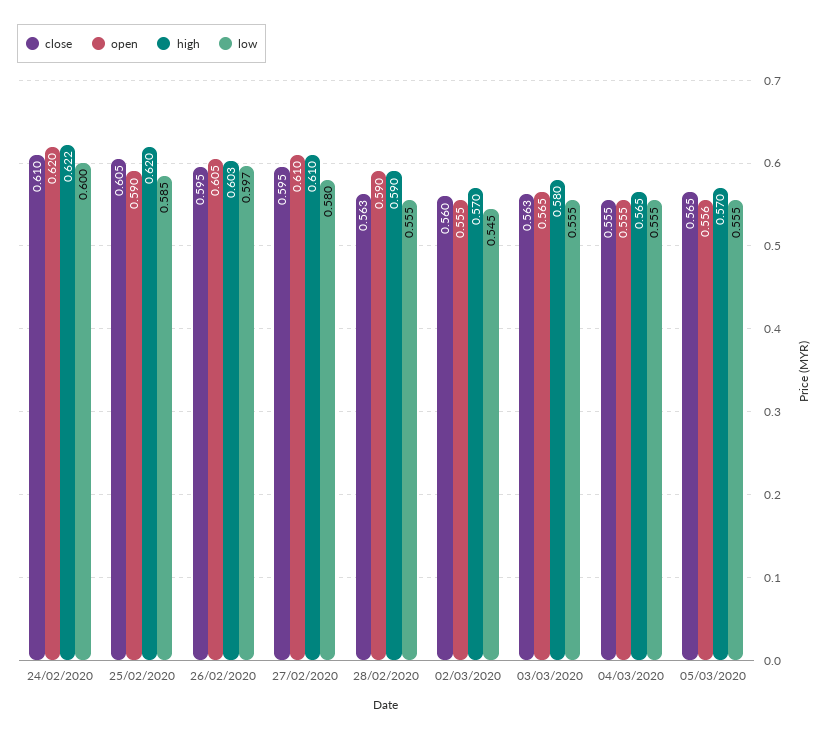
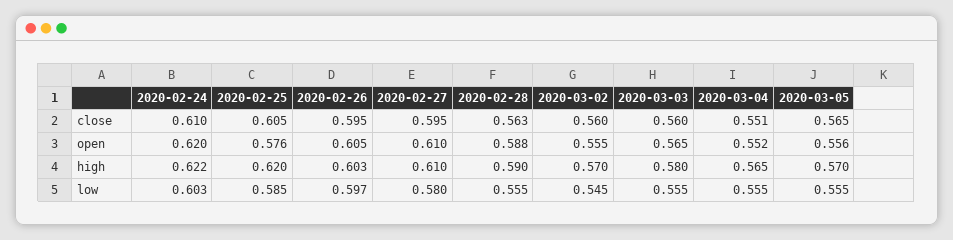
  {
    "close": {
      "24/02/2020": 0.61,
      "25/02/2020": 0.605,
      "26/02/2020": 0.595,
      "27/02/2020": 0.595,
      "28/02/2020": 0.563,
      "02/03/2020": 0.56,
-     "03/03/2020": 0.563,
+     "03/03/2020": 0.56,
-     "04/03/2020": 0.555,
+     "04/03/2020": 0.551,
      "05/03/2020": 0.565
    },
    "open": {
      "24/02/2020": 0.62,
-     "25/02/2020": 0.59,
+     "25/02/2020": 0.576,
      "26/02/2020": 0.605,
      "27/02/2020": 0.61,
-     "28/02/2020": 0.59,
+     "28/02/2020": 0.588,
      "02/03/2020": 0.555,
      "03/03/2020": 0.565,
-     "04/03/2020": 0.555,
+     "04/03/2020": 0.552,
      "05/03/2020": 0.556
    },
    "high": {
      "24/02/2020": 0.622,
      "25/02/2020": 0.62,
      "26/02/2020": 0.603,
      "27/02/2020": 0.61,
      "28/02/2020": 0.59,
      "02/03/2020": 0.57,
      "03/03/2020": 0.58,
      "04/03/2020": 0.565,
      "05/03/2020": 0.57
    },
    "low": {
-     "24/02/2020": 0.6,
+     "24/02/2020": 0.603,
      "25/02/2020": 0.585,
      "26/02/2020": 0.597,
      "27/02/2020": 0.58,
      "28/02/2020": 0.555,
      "02/03/2020": 0.545,
      "03/03/2020": 0.555,
      "04/03/2020": 0.555,
      "05/03/2020": 0.555
    }
  }

